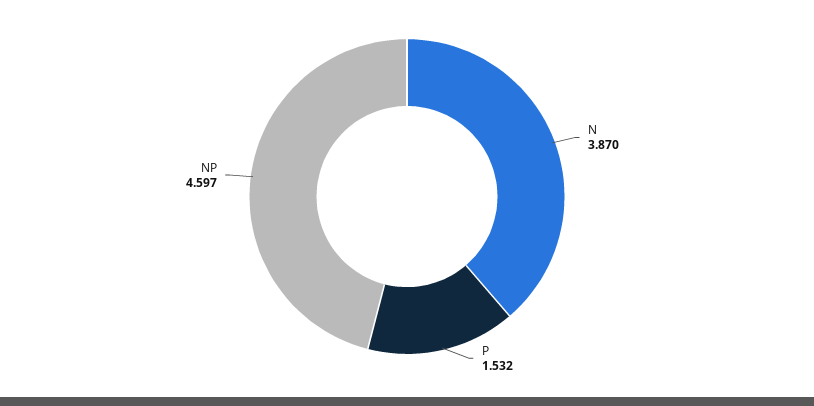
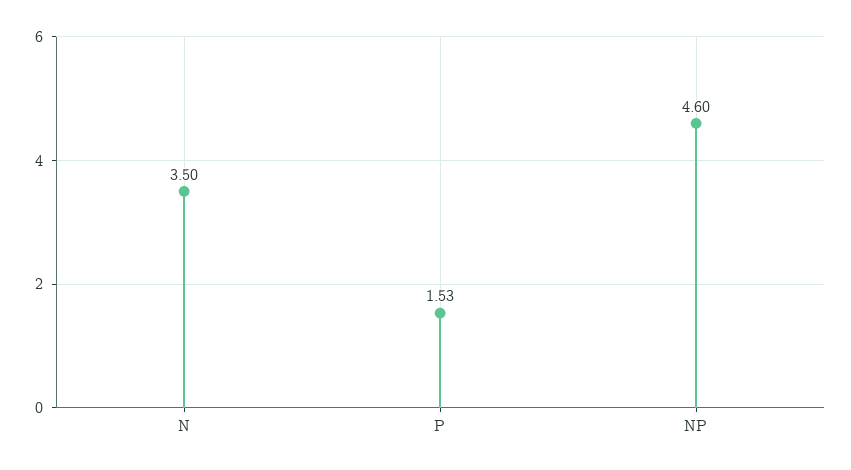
  {
-   "N": 3.87,
+   "N": 3.5,
    "P": 1.532,
    "NP": 4.597
  }

